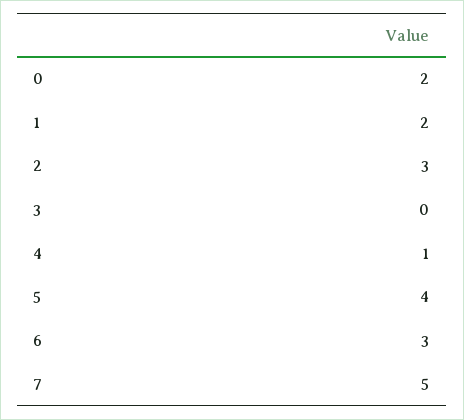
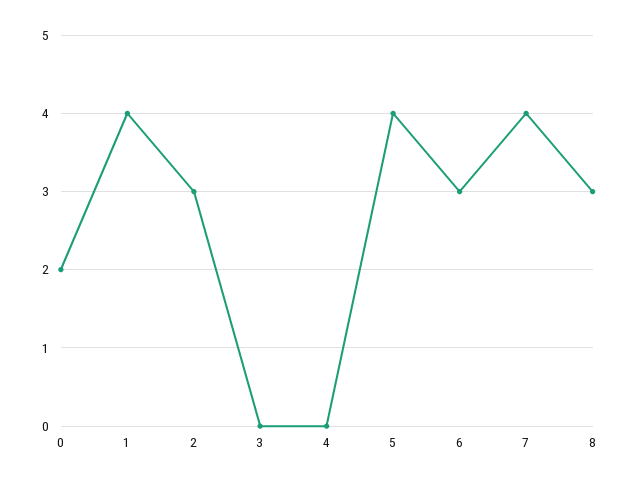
  {
    "0": 2,
-   "1": 2,
+   "1": 4,
    "2": 3,
    "3": 0,
-   "4": 1,
+   "4": 0,
    "5": 4,
    "6": 3,
-   "7": 5
+   "7": 4,
+   "8": 3
  }

